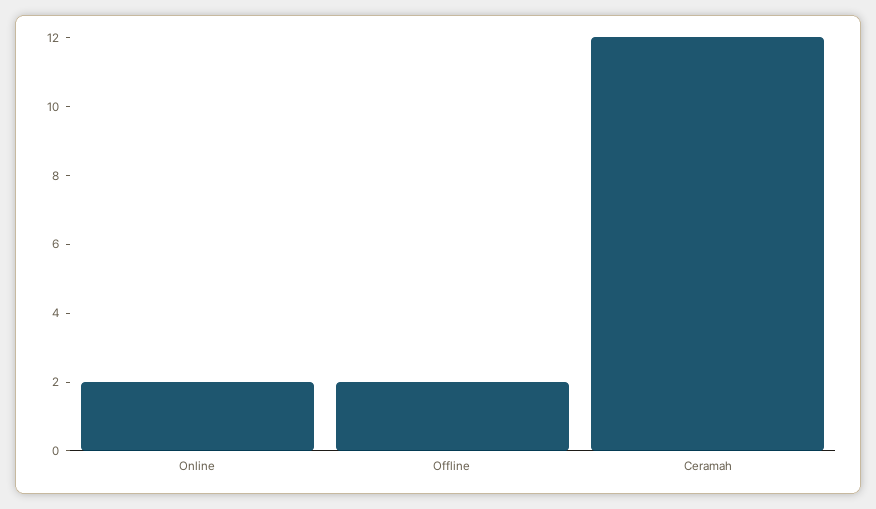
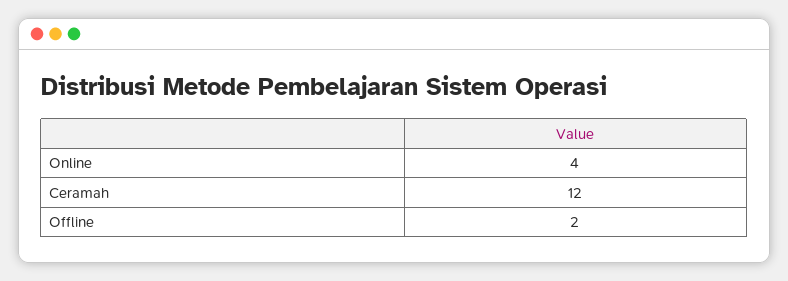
  {
-   "Online": 2,
+   "Online": 4,
    "Offline": 2,
    "Ceramah": 12
  }

